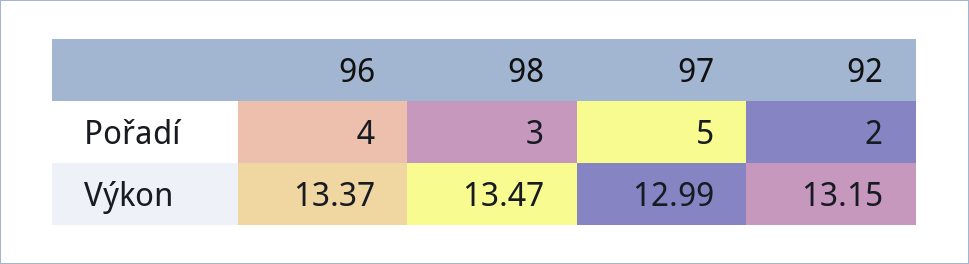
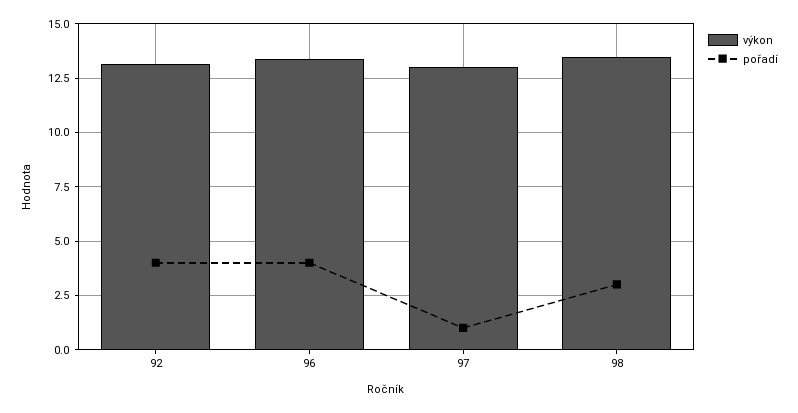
  {
    "Pořadí": {
      "96": 4,
      "98": 3,
-     "97": 5,
+     "97": 1,
-     "92": 2
+     "92": 4
    },
    "Výkon": {
      "96": 13.37,
      "98": 13.47,
      "97": 12.99,
      "92": 13.15
    }
  }

